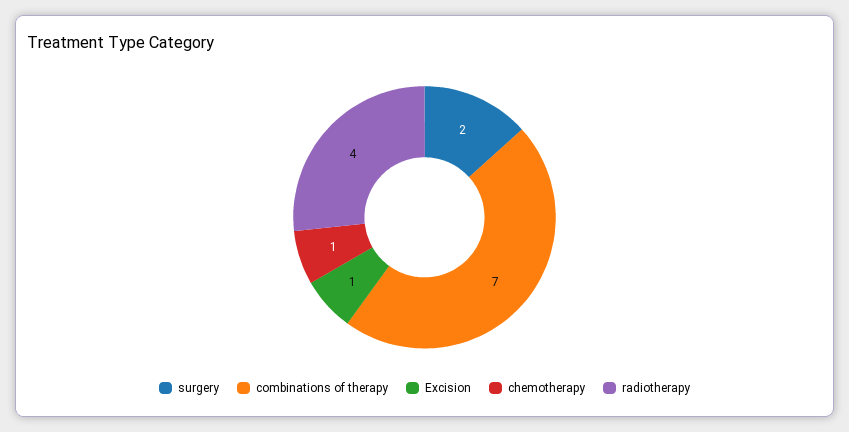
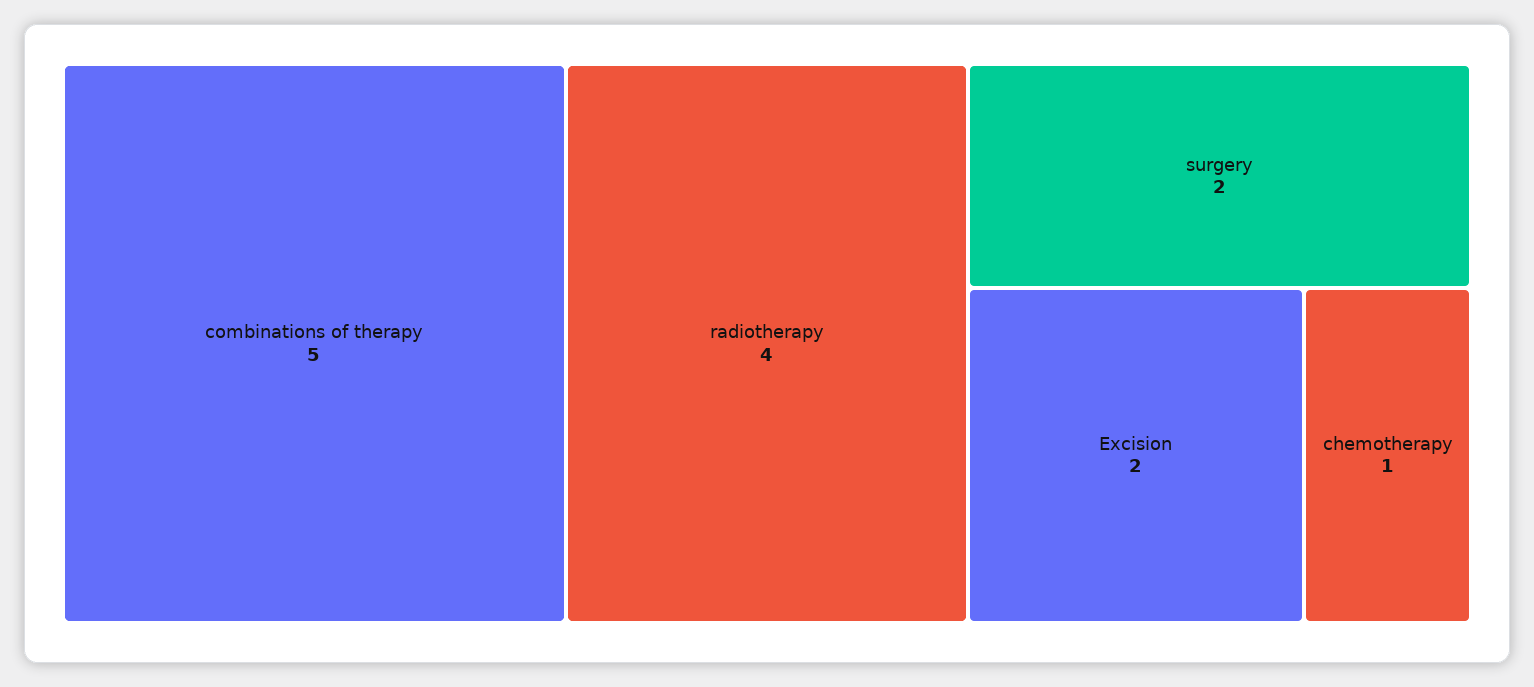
  {
    "surgery": 2,
-   "combinations of therapy": 7,
+   "combinations of therapy": 5,
-   "Excision": 1,
+   "Excision": 2,
    "chemotherapy": 1,
    "radiotherapy": 4
  }

